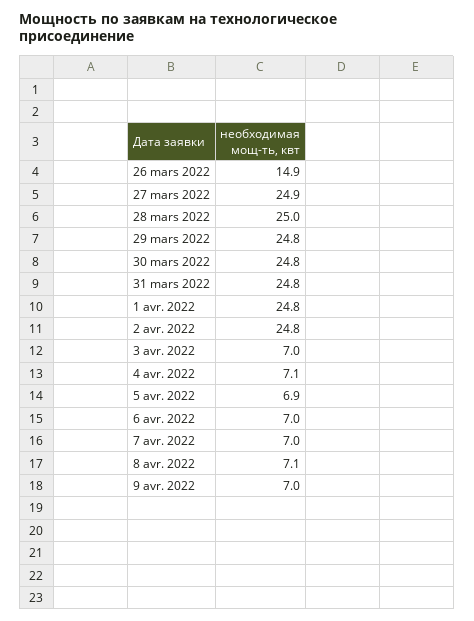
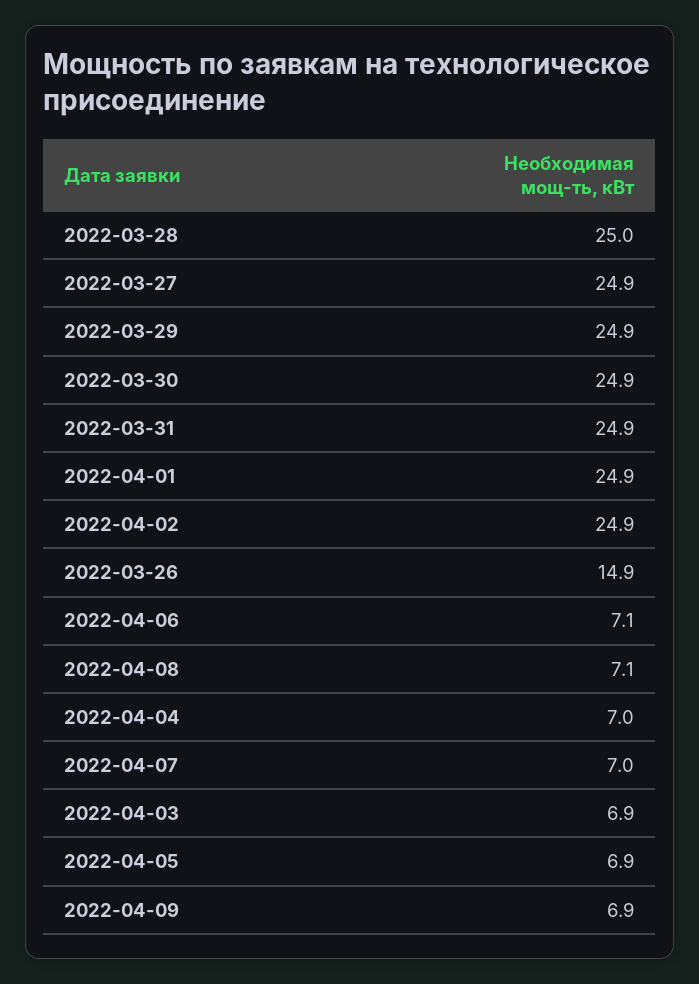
  {
    "26 mars 2022": 14.9,
    "27 mars 2022": 24.9,
    "28 mars 2022": 25,
-   "29 mars 2022": 24.8,
+   "29 mars 2022": 24.9,
-   "30 mars 2022": 24.8,
+   "30 mars 2022": 24.9,
-   "31 mars 2022": 24.8,
+   "31 mars 2022": 24.9,
-   "1 avr. 2022": 24.8,
+   "1 avr. 2022": 24.9,
-   "2 avr. 2022": 24.8,
+   "2 avr. 2022": 24.9,
-   "3 avr. 2022": 7,
+   "3 avr. 2022": 6.9,
-   "4 avr. 2022": 7.1,
+   "4 avr. 2022": 7,
    "5 avr. 2022": 6.9,
-   "6 avr. 2022": 7,
+   "6 avr. 2022": 7.1,
    "7 avr. 2022": 7,
    "8 avr. 2022": 7.1,
-   "9 avr. 2022": 7
+   "9 avr. 2022": 6.9
  }

